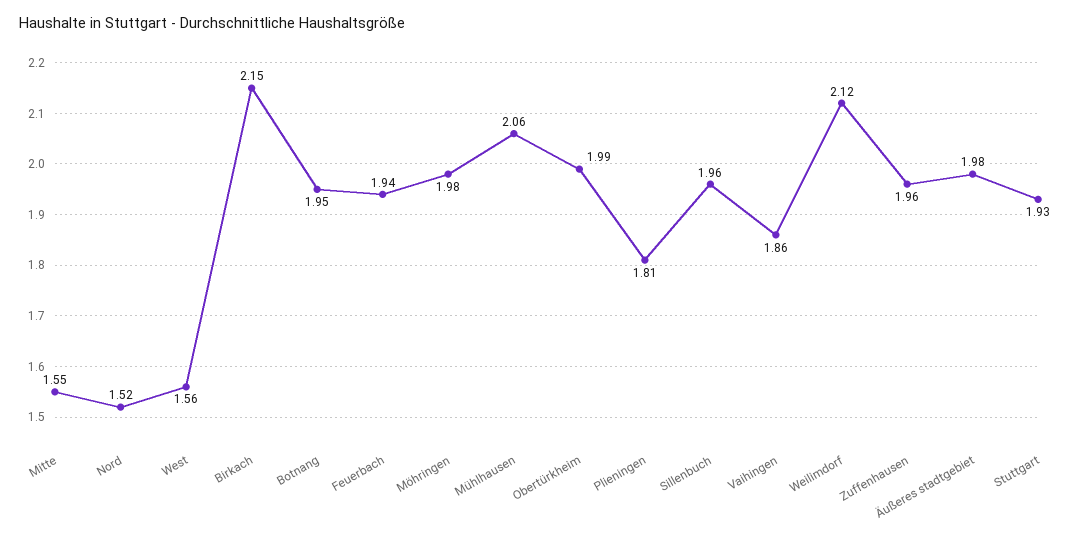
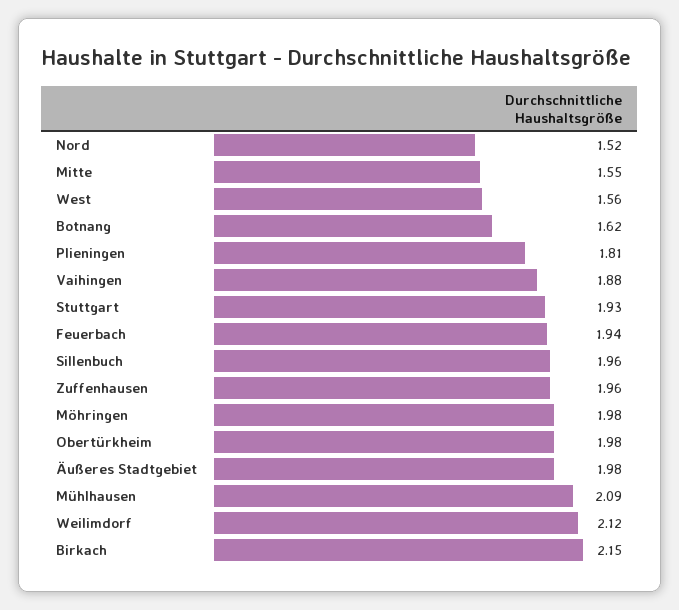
  {
    "Mitte": 1.55,
    "Nord": 1.52,
    "West": 1.56,
    "Birkach": 2.15,
-   "Botnang": 1.95,
+   "Botnang": 1.62,
    "Feuerbach": 1.94,
    "Möhringen": 1.98,
-   "Mühlhausen": 2.06,
+   "Mühlhausen": 2.09,
-   "Obertürkheim": 1.99,
+   "Obertürkheim": 1.98,
    "Plieningen": 1.81,
    "Sillenbuch": 1.96,
-   "Vaihingen": 1.86,
+   "Vaihingen": 1.88,
    "Weilimdorf": 2.12,
    "Zuffenhausen": 1.96,
    "Äußeres stadtgebiet": 1.98,
    "Stuttgart": 1.93
  }

